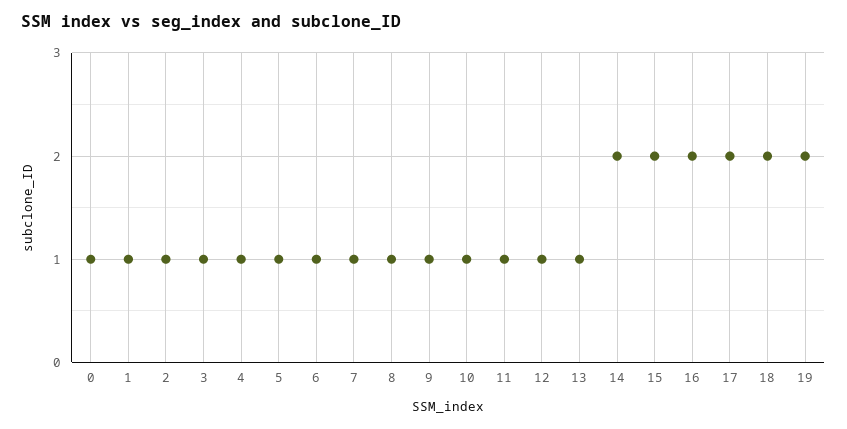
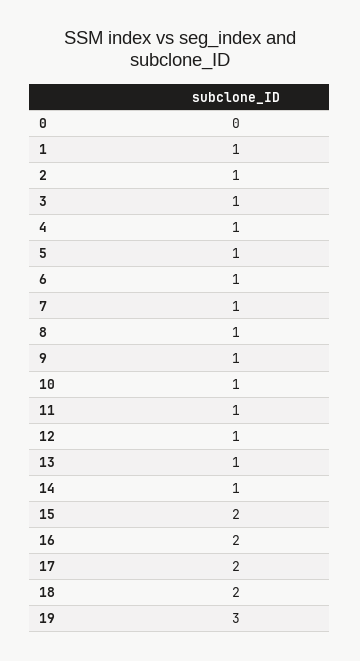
  {
-   "0": 1,
+   "0": 0,
    "1": 1,
    "2": 1,
    "3": 1,
    "4": 1,
    "5": 1,
    "6": 1,
    "7": 1,
    "8": 1,
    "9": 1,
    "10": 1,
    "11": 1,
    "12": 1,
    "13": 1,
-   "14": 2,
+   "14": 1,
    "15": 2,
    "16": 2,
    "17": 2,
    "18": 2,
-   "19": 2
+   "19": 3
  }

